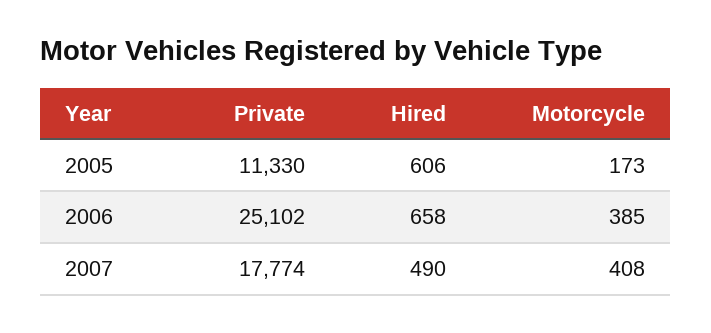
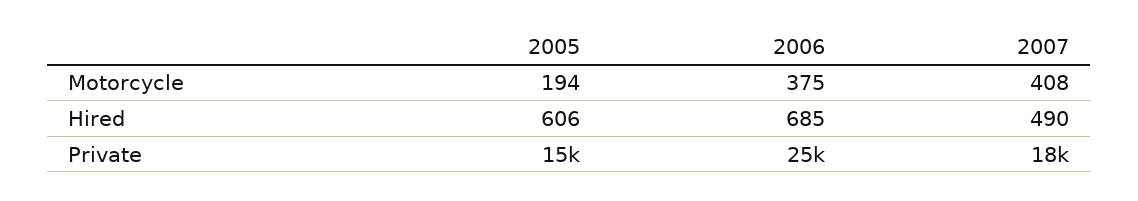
  {
    "Private": {
-     "2005": 11330,
+     "2005": 15000,
      "2006": 25102,
      "2007": 17774
    },
    "Hired": {
      "2005": 606,
-     "2006": 658,
+     "2006": 685,
      "2007": 490
    },
    "Motorcycle": {
-     "2005": 173,
+     "2005": 194,
-     "2006": 385,
+     "2006": 375,
      "2007": 408
    }
  }

